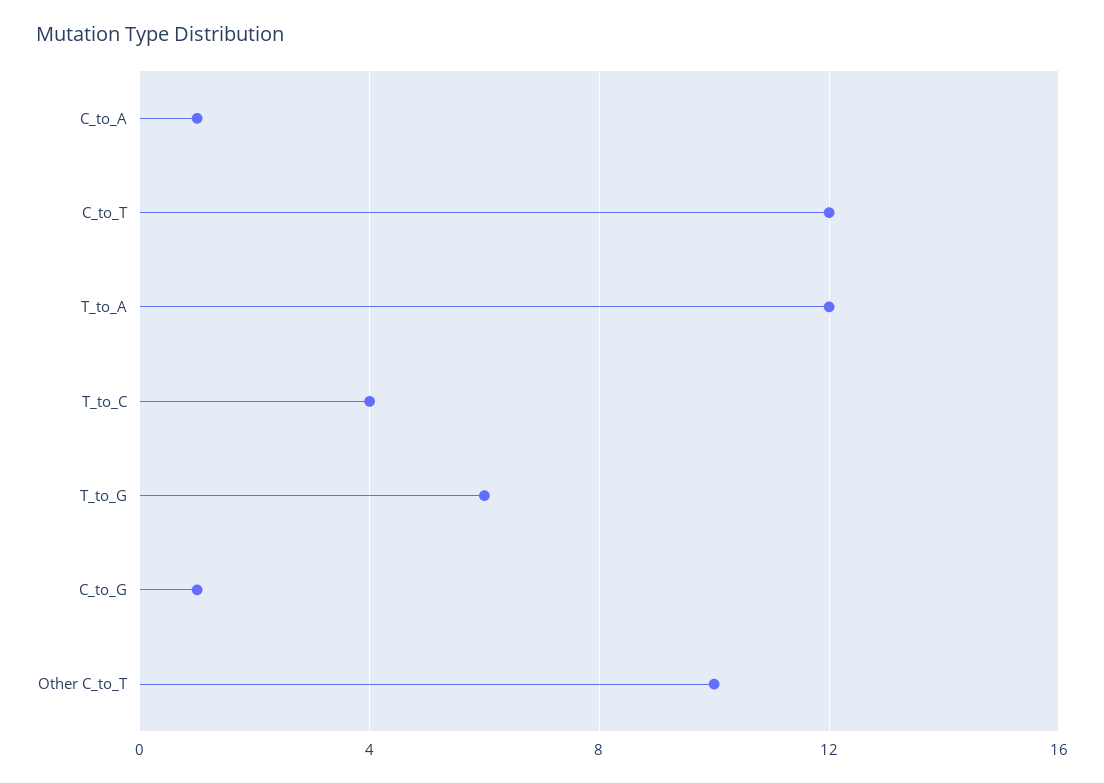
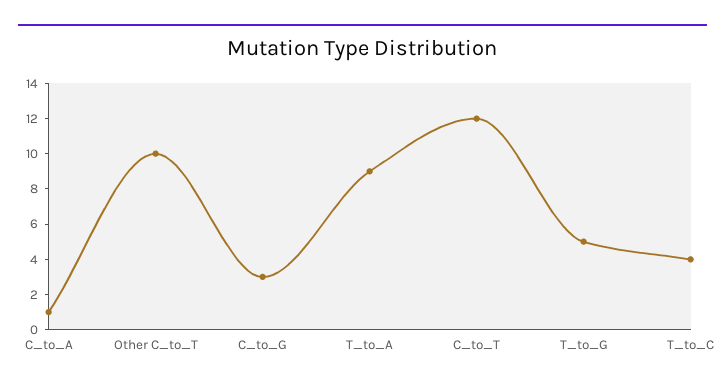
  {
    "C_to_A": 1,
    "C_to_T": 12,
-   "T_to_A": 12,
+   "T_to_A": 9,
    "T_to_C": 4,
-   "T_to_G": 6,
+   "T_to_G": 5,
-   "C_to_G": 1,
+   "C_to_G": 3,
    "Other C_to_T": 10
  }

